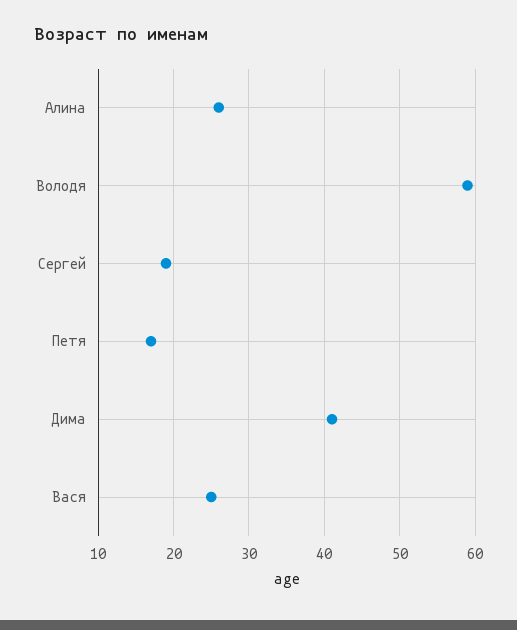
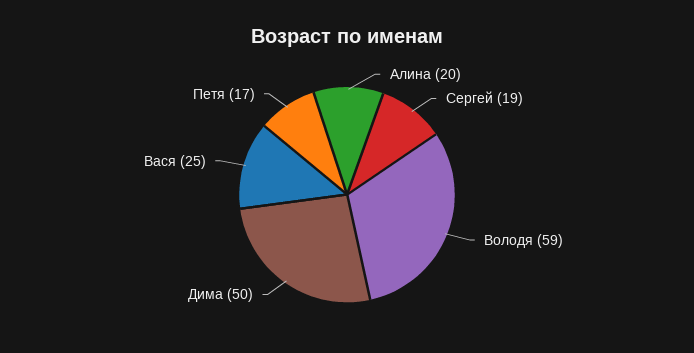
  {
-   "Алина": 26,
+   "Алина": 20,
    "Володя": 59,
    "Сергей": 19,
    "Петя": 17,
-   "Дима": 41,
+   "Дима": 50,
    "Вася": 25
  }

